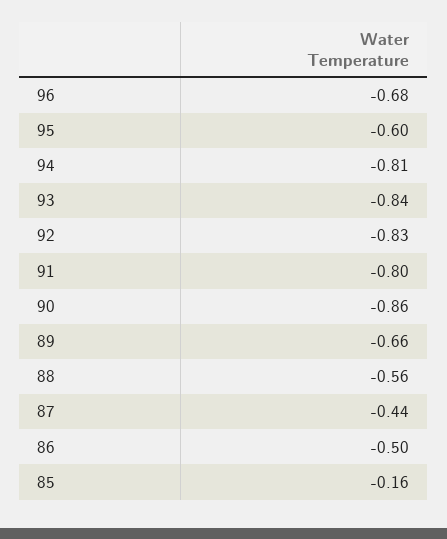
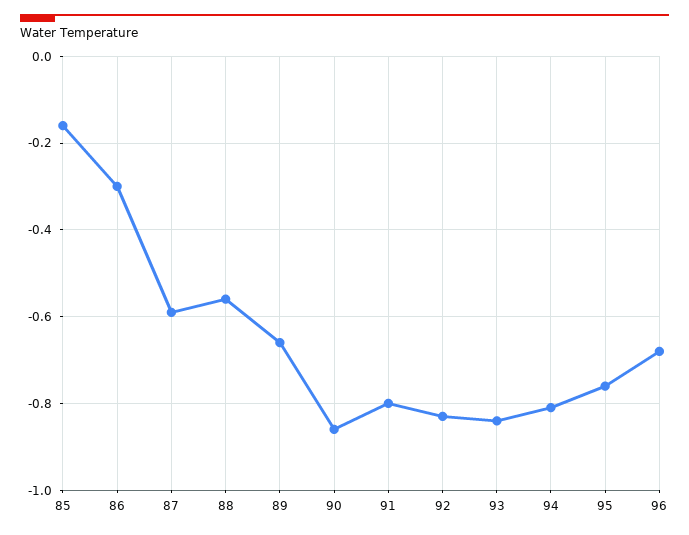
  {
    "96": -0.68,
-   "95": -0.6,
+   "95": -0.75,
    "94": -0.81,
    "93": -0.84,
    "92": -0.83,
    "91": -0.8,
    "90": -0.86,
    "89": -0.66,
    "88": -0.56,
-   "87": -0.44,
+   "87": -0.6,
-   "86": -0.5,
+   "86": -0.3,
    "85": -0.16
  }

